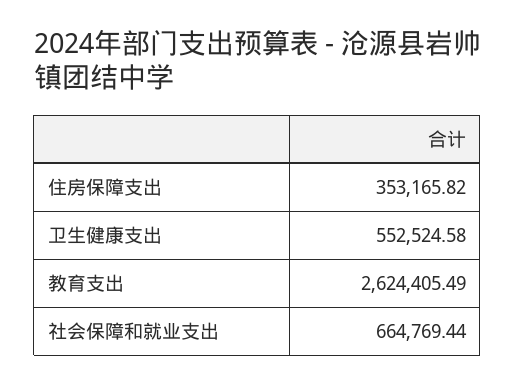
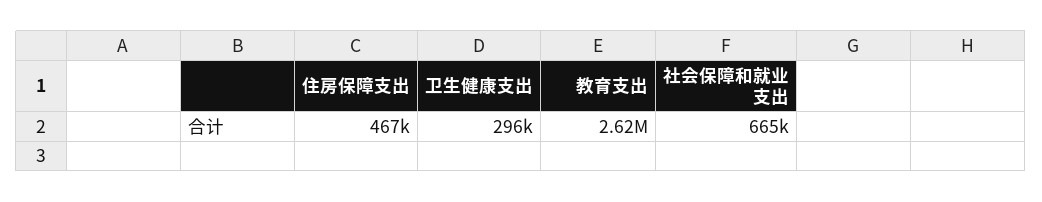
  {
-   "住房保障支出": 353165.82,
+   "住房保障支出": 467000,
-   "卫生健康支出": 552524.58,
+   "卫生健康支出": 296000,
    "教育支出": 2624405.49,
    "社会保障和就业支出": 664769.44
  }

